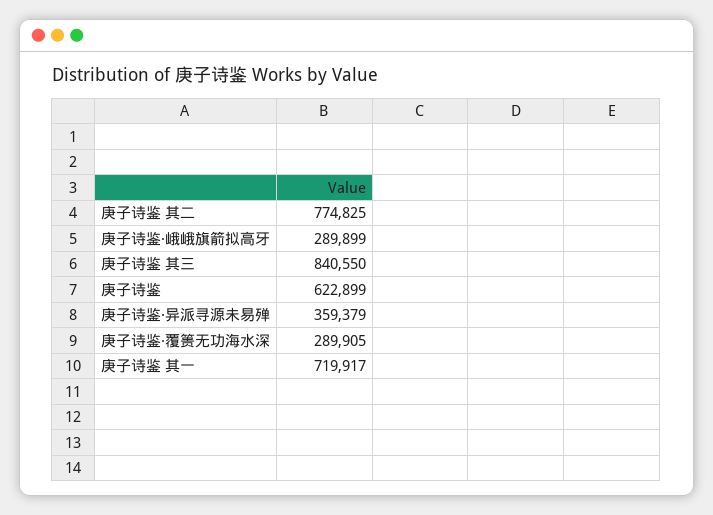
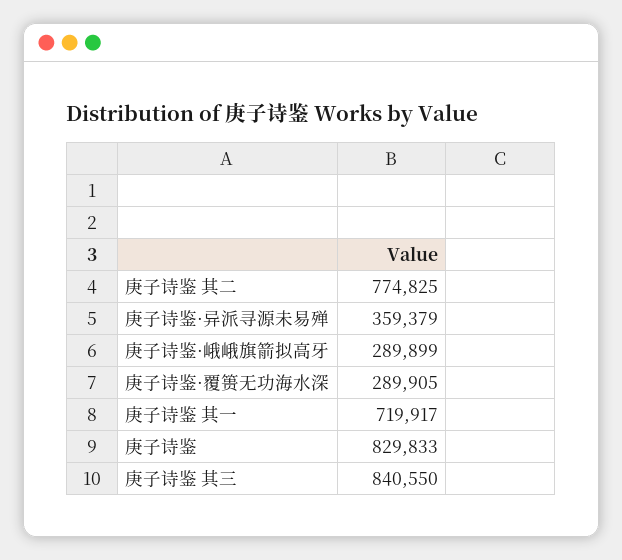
  {
    "庚子诗鉴 其二": 774825,
    "庚子诗鉴·峨峨旗箭拟高牙": 289899,
    "庚子诗鉴 其三": 840550,
-   "庚子诗鉴": 622899,
+   "庚子诗鉴": 829833,
    "庚子诗鉴·异派寻源未易殚": 359379,
    "庚子诗鉴·覆篑无功海水深": 289905,
    "庚子诗鉴 其一": 719917
  }

